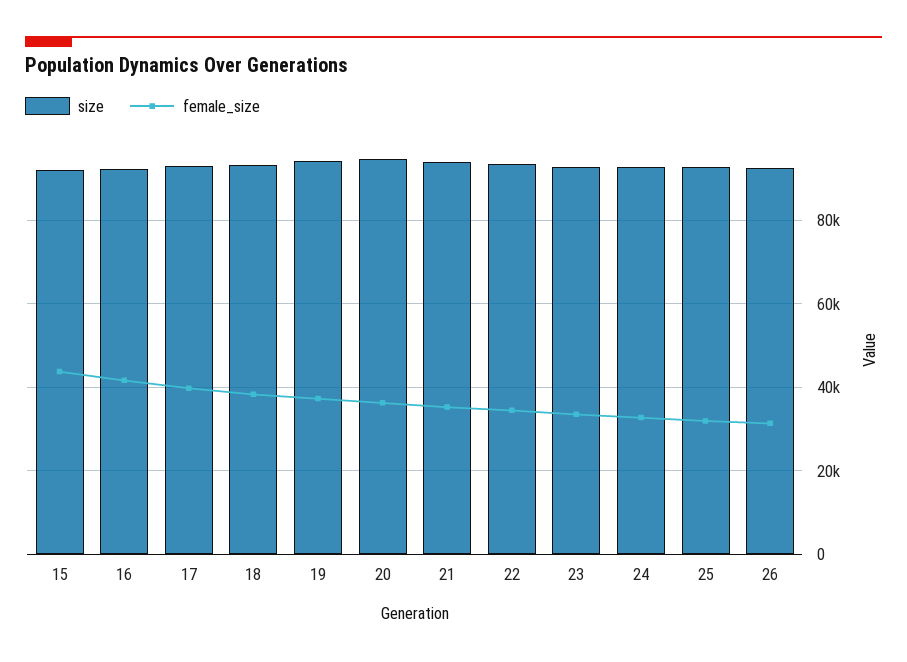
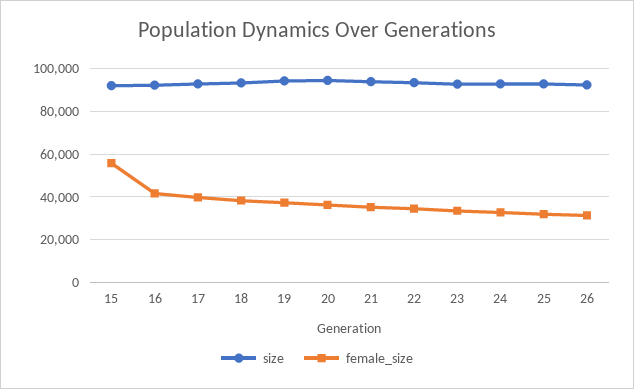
  {
    "size": {
      "15": 92000,
      "16": 92000,
      "17": 92000,
      "18": 94000,
      "19": 94000,
      "20": 94000,
      "21": 94000,
      "22": 94000,
      "23": 92000,
      "24": 92000,
      "25": 92000,
      "26": 92000
    },
    "female_size": {
-     "15": 44000,
+     "15": 55000,
      "16": 42000,
      "17": 40000,
      "18": 38000,
      "19": 38000,
      "20": 36000,
      "21": 36000,
      "22": 34000,
      "23": 34000,
      "24": 32000,
      "25": 32000,
      "26": 32000
    }
  }

